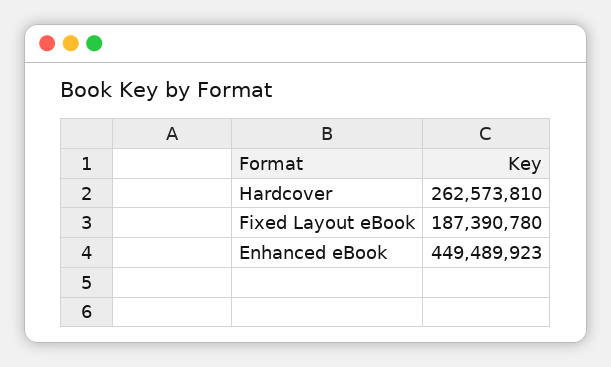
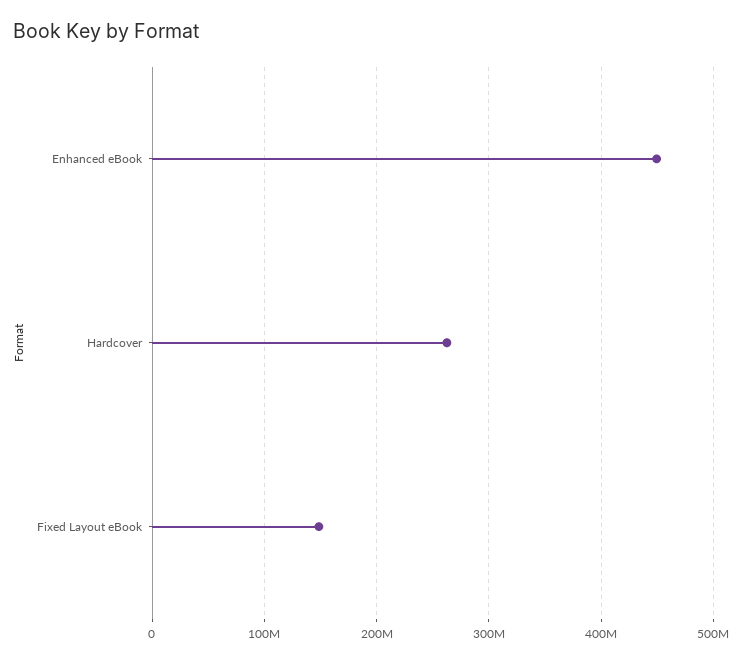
  {
    "Hardcover": 262573810,
-   "Fixed Layout eBook": 187390780,
+   "Fixed Layout eBook": 150000000,
    "Enhanced eBook": 449489923
  }

